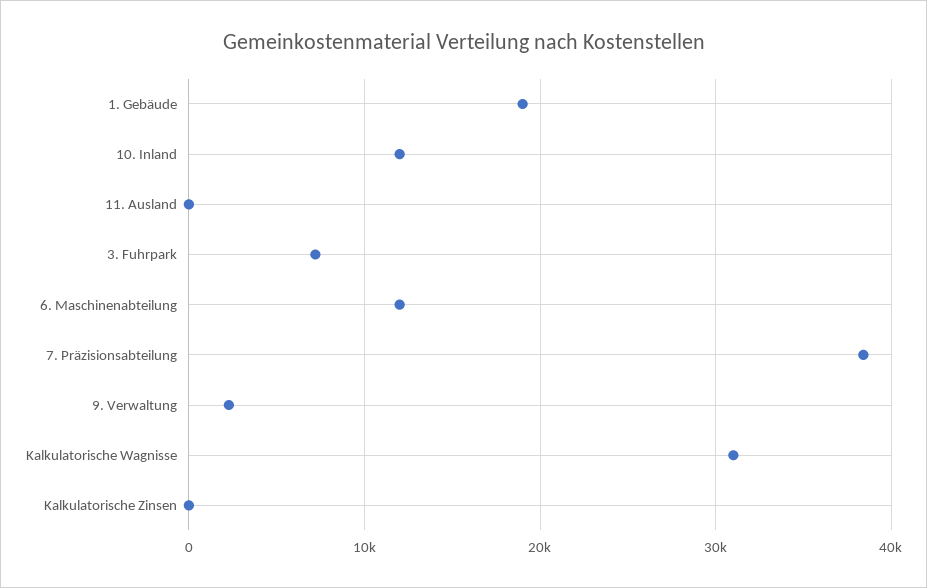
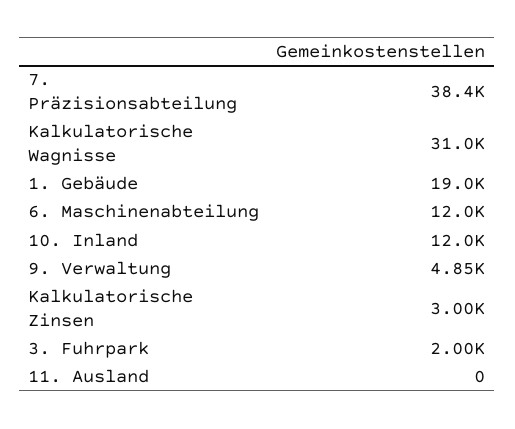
  {
    "1. Gebäude": 19000,
    "10. Inland": 12000,
    "11. Ausland": 0,
-   "3. Fuhrpark": 7000,
+   "3. Fuhrpark": 2000,
    "6. Maschinenabteilung": 12000,
    "7. Präzisionsabteilung": 38400,
-   "9. Verwaltung": 2000,
+   "9. Verwaltung": 4850,
    "Kalkulatorische Wagnisse": 31000,
-   "Kalkulatorische Zinsen": 0
+   "Kalkulatorische Zinsen": 3000
  }

